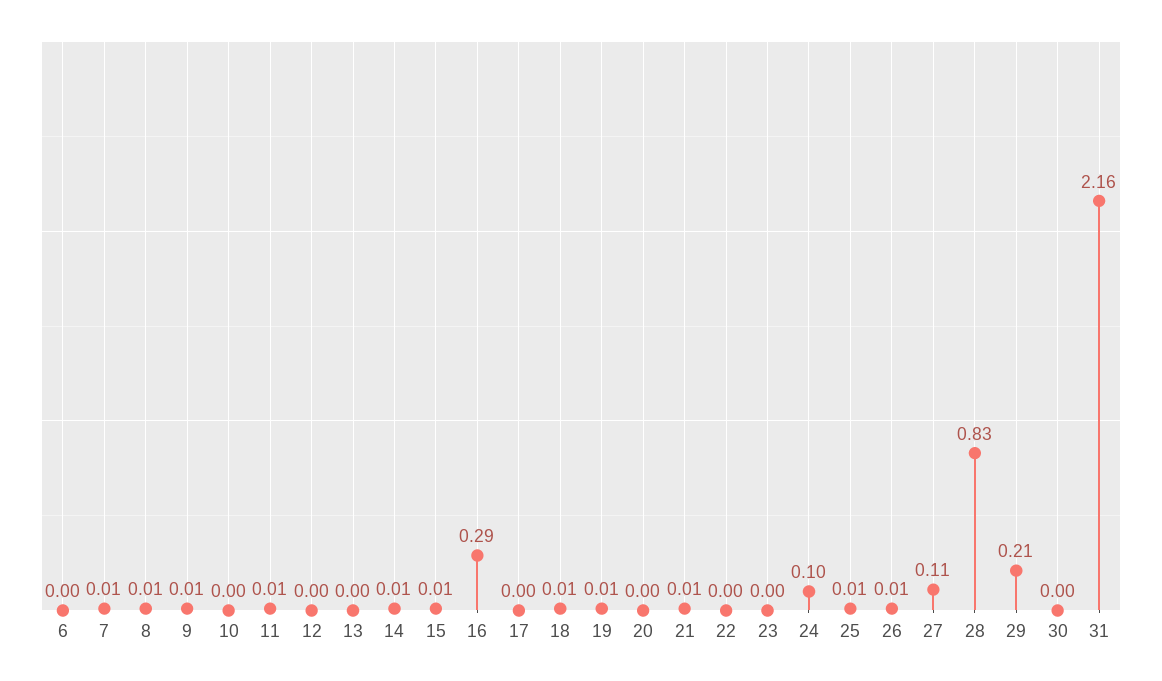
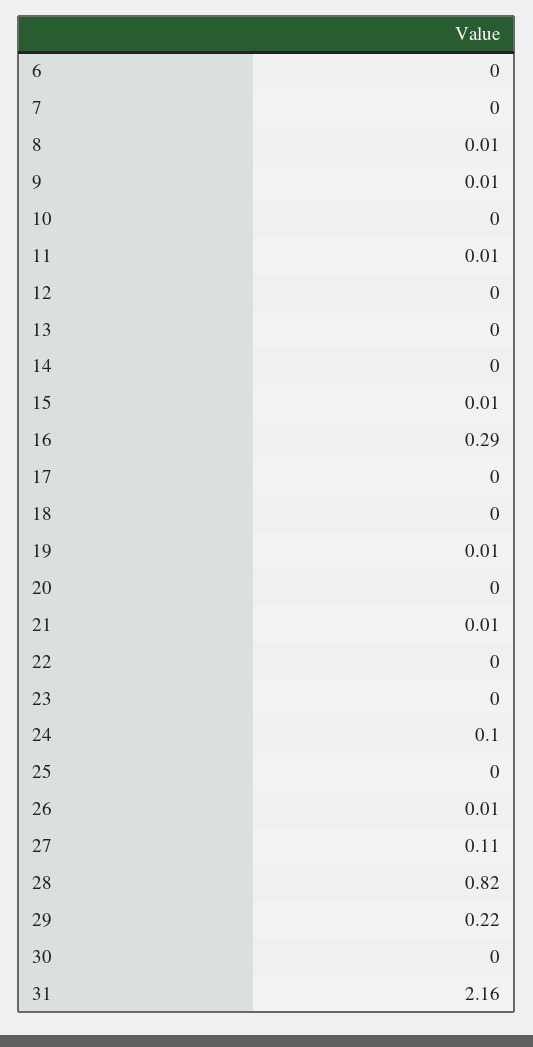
  {
    "6": 0,
-   "7": 0.01,
+   "7": 0,
    "8": 0.01,
    "9": 0.01,
    "10": 0,
    "11": 0.01,
    "12": 0,
    "13": 0,
-   "14": 0.01,
+   "14": 0,
    "15": 0.01,
    "16": 0.29,
    "17": 0,
-   "18": 0.01,
+   "18": 0,
    "19": 0.01,
    "20": 0,
    "21": 0.01,
    "22": 0,
    "23": 0,
    "24": 0.1,
-   "25": 0.01,
+   "25": 0,
    "26": 0.01,
    "27": 0.11,
-   "28": 0.83,
+   "28": 0.82,
-   "29": 0.21,
+   "29": 0.22,
    "30": 0,
    "31": 2.16
  }

